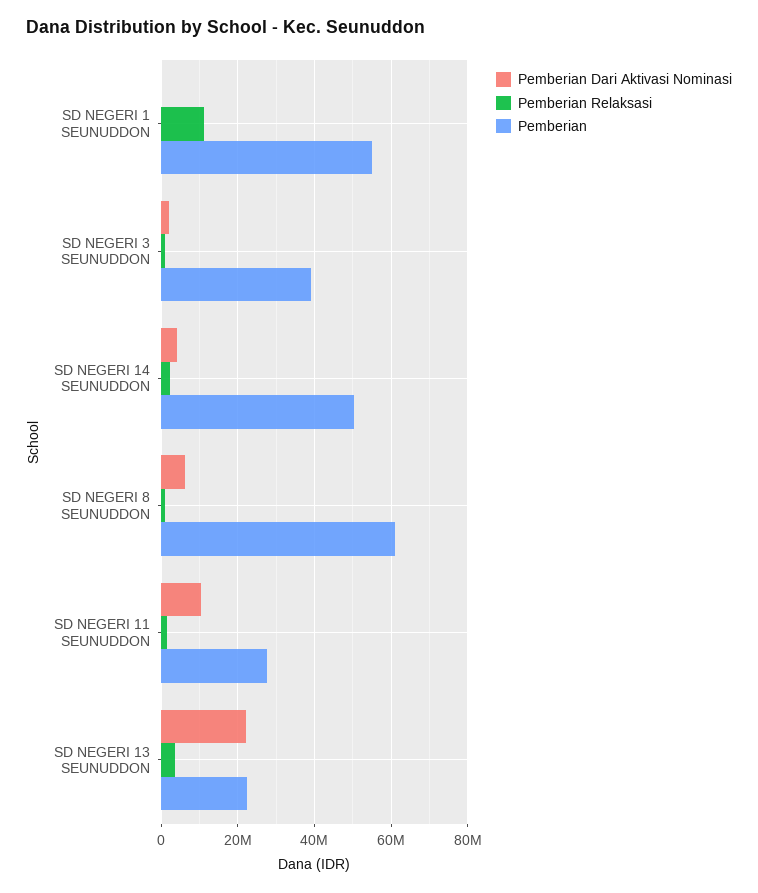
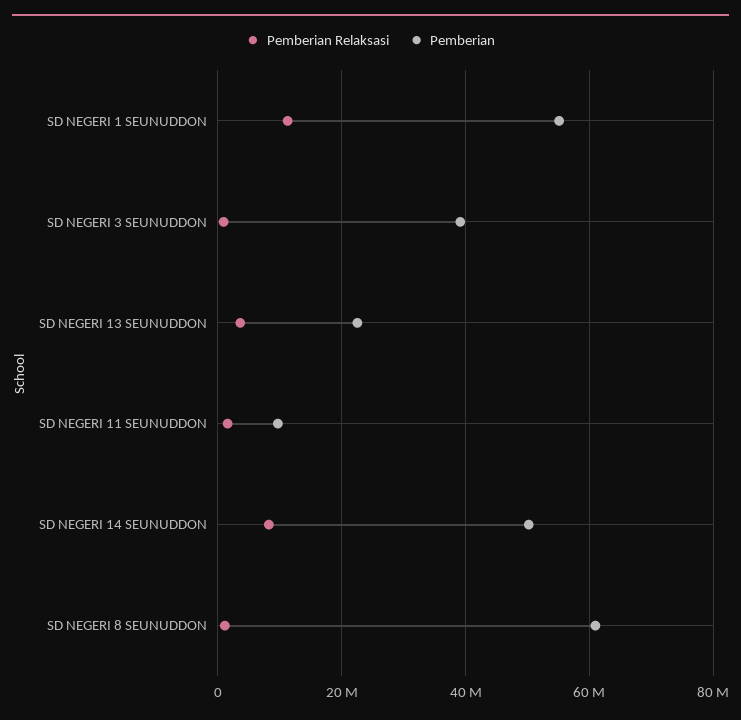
  {
-   "Pemberian Dari Aktivasi Nominasi": {
-     "SD NEGERI 1 SEUNUDDON": 0,
-     "SD NEGERI 3 SEUNUDDON": 2000000,
-     "SD NEGERI 14 SEUNUDDON": 4000000,
-     "SD NEGERI 8 SEUNUDDON": 6000000,
-     "SD NEGERI 11 SEUNUDDON": 10000000,
-     "SD NEGERI 13 SEUNUDDON": 22000000
-   },
    "Pemberian Relaksasi": {
      "SD NEGERI 1 SEUNUDDON": 12000000,
      "SD NEGERI 3 SEUNUDDON": 0,
-     "SD NEGERI 14 SEUNUDDON": 2000000,
+     "SD NEGERI 14 SEUNUDDON": 8000000,
      "SD NEGERI 8 SEUNUDDON": 2000000,
      "SD NEGERI 11 SEUNUDDON": 2000000,
      "SD NEGERI 13 SEUNUDDON": 4000000
    },
    "Pemberian": {
      "SD NEGERI 1 SEUNUDDON": 56000000,
      "SD NEGERI 3 SEUNUDDON": 40000000,
      "SD NEGERI 14 SEUNUDDON": 50000000,
      "SD NEGERI 8 SEUNUDDON": 60000000,
-     "SD NEGERI 11 SEUNUDDON": 28000000,
+     "SD NEGERI 11 SEUNUDDON": 10000000,
      "SD NEGERI 13 SEUNUDDON": 22000000
    }
  }

